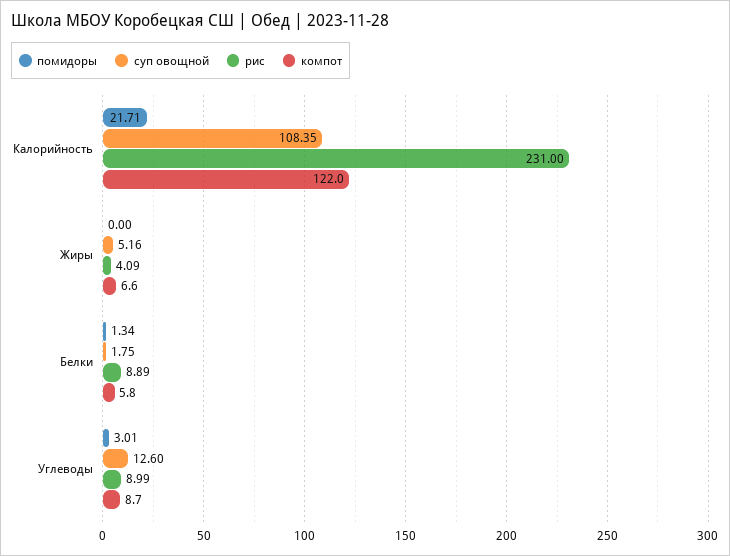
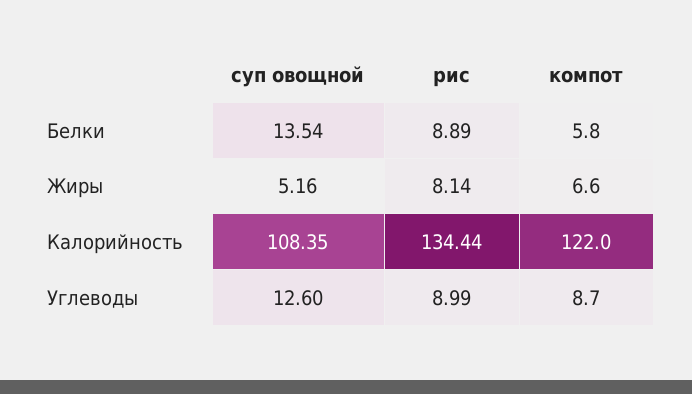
  {
-   "помидоры": {
-     "Калорийность": 21.71,
-     "Жиры": 0,
-     "Белки": 1.34,
-     "Углеводы": 3.01
-   },
    "суп овощной": {
      "Калорийность": 108.35,
      "Жиры": 5.16,
-     "Белки": 1.75,
+     "Белки": 13.54,
      "Углеводы": 12.6
    },
    "рис": {
-     "Калорийность": 231,
+     "Калорийность": 134.44,
-     "Жиры": 4.09,
+     "Жиры": 8.14,
      "Белки": 8.89,
      "Углеводы": 8.99
    },
    "компот": {
      "Калорийность": 122,
      "Жиры": 6.6,
      "Белки": 5.8,
      "Углеводы": 8.7
    }
  }

